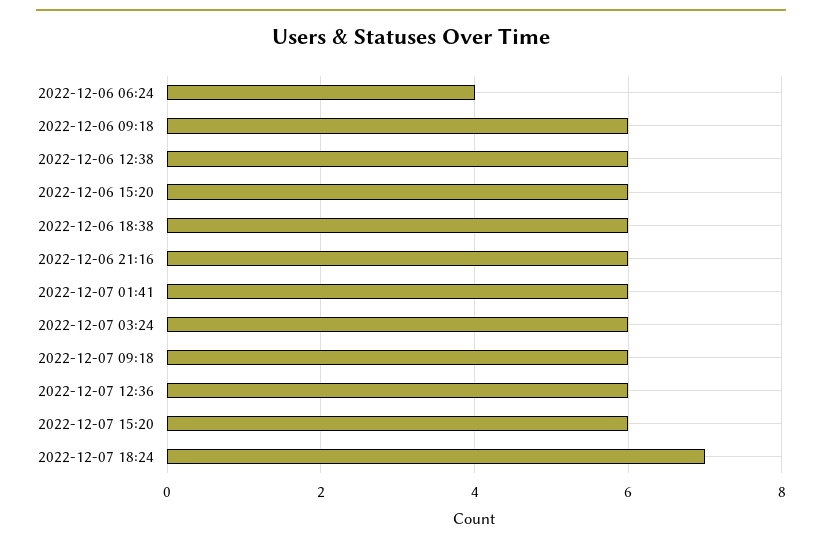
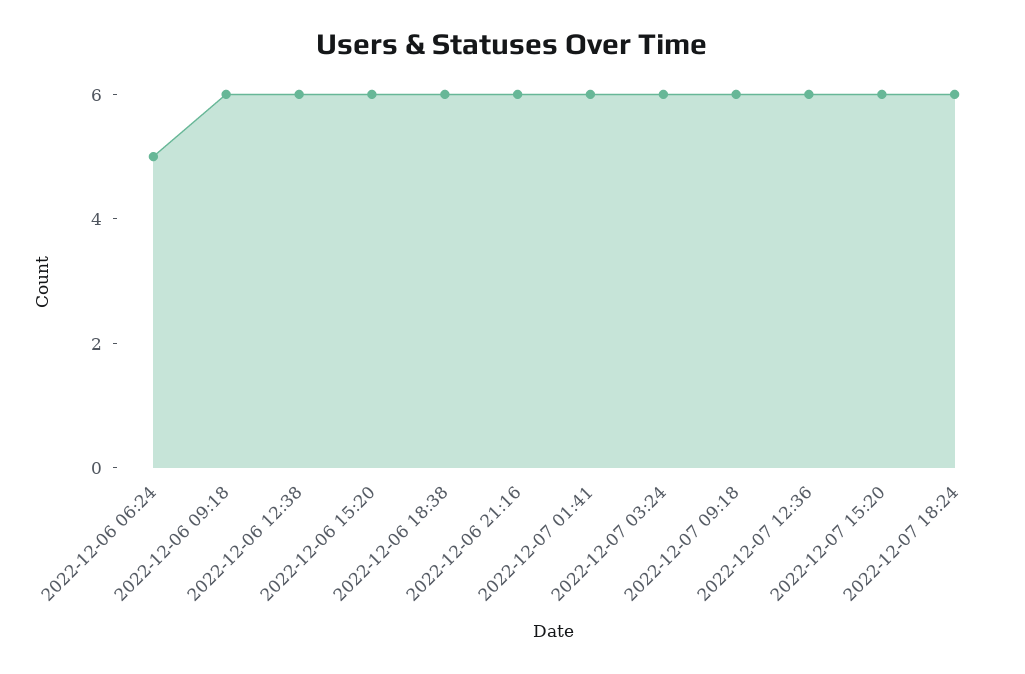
  {
-   "2022-12-06 06:24": 4,
+   "2022-12-06 06:24": 5,
    "2022-12-06 09:18": 6,
    "2022-12-06 12:38": 6,
    "2022-12-06 15:20": 6,
    "2022-12-06 18:38": 6,
    "2022-12-06 21:16": 6,
    "2022-12-07 01:41": 6,
    "2022-12-07 03:24": 6,
    "2022-12-07 09:18": 6,
    "2022-12-07 12:36": 6,
    "2022-12-07 15:20": 6,
-   "2022-12-07 18:24": 7
+   "2022-12-07 18:24": 6
  }

